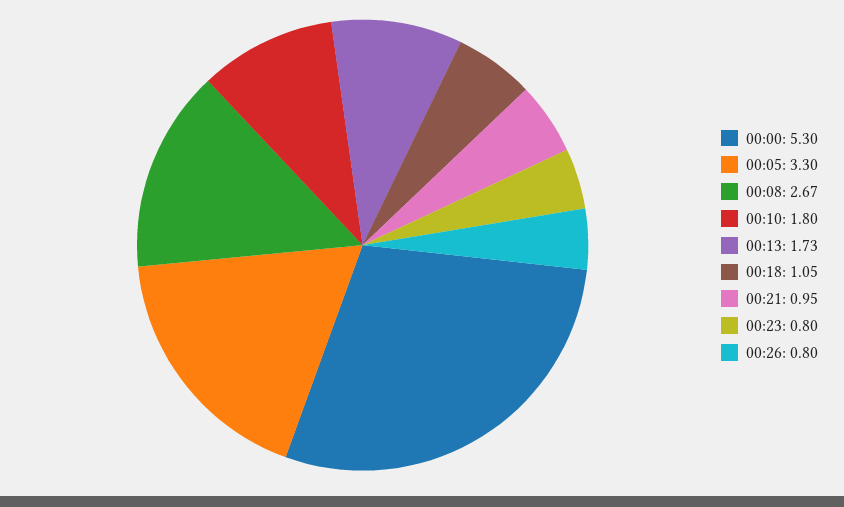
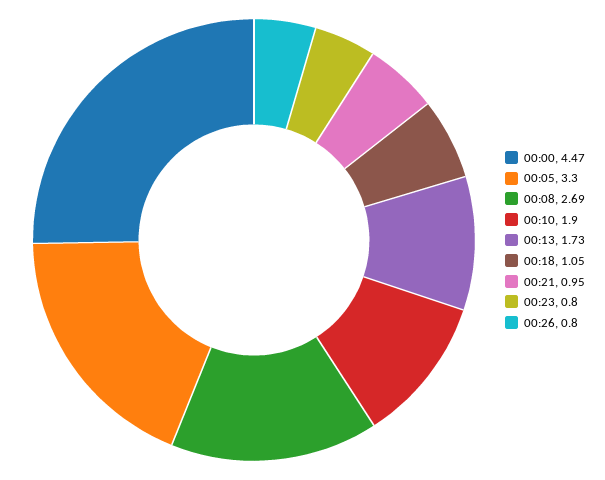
  {
-   "00:00": 5.3,
+   "00:00": 4.47,
    "00:05": 3.3,
-   "00:08": 2.67,
+   "00:08": 2.69,
-   "00:10": 1.8,
+   "00:10": 1.9,
    "00:13": 1.73,
    "00:18": 1.05,
    "00:21": 0.95,
    "00:23": 0.8,
    "00:26": 0.8
  }

